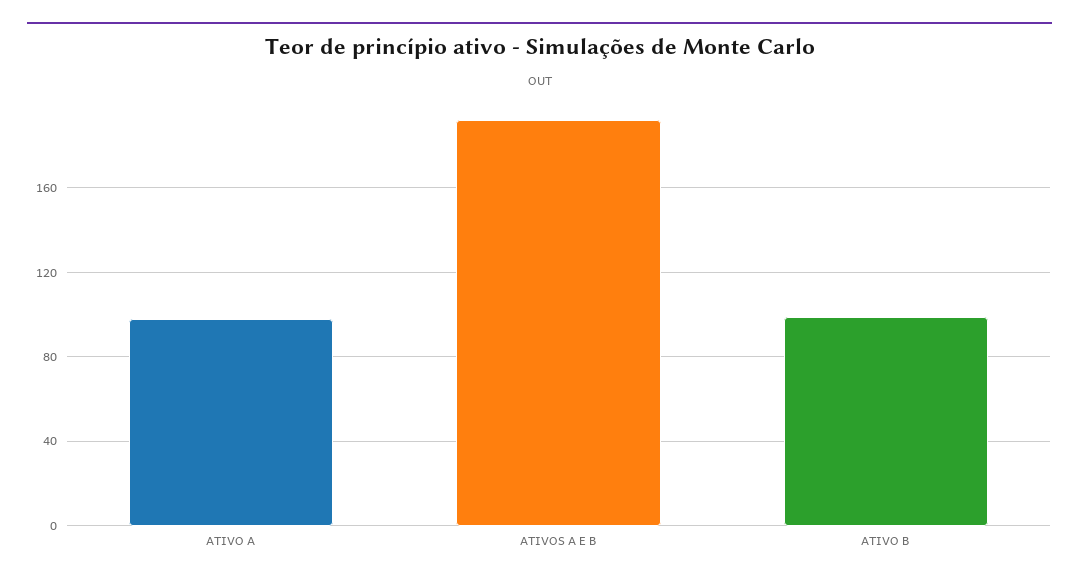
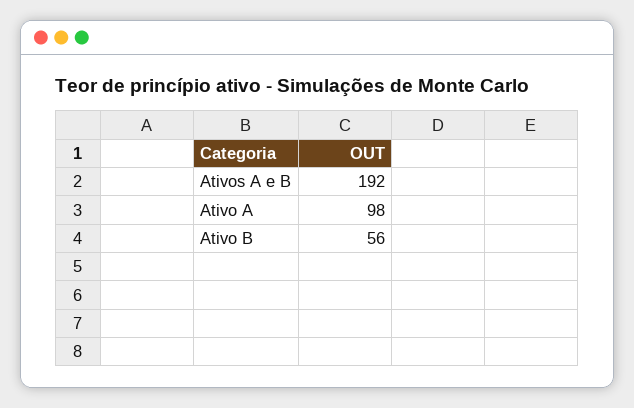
  {
    "ATIVO A": 98,
    "ATIVOS A E B": 192,
-   "ATIVO B": 100
+   "ATIVO B": 56
  }

